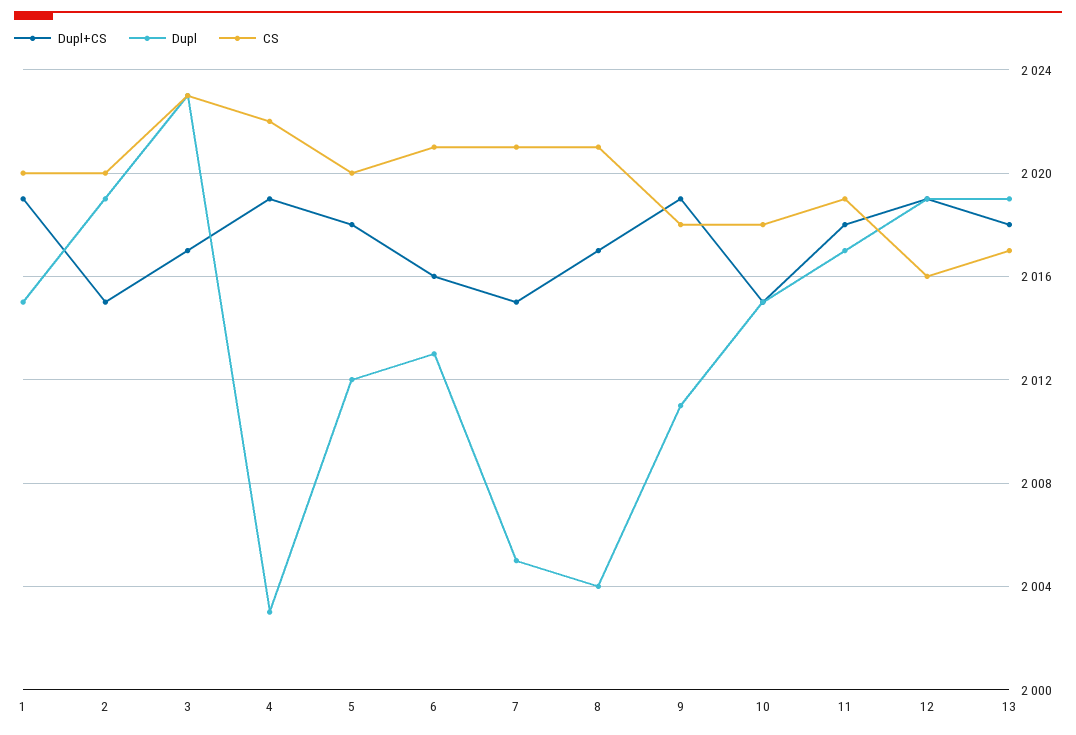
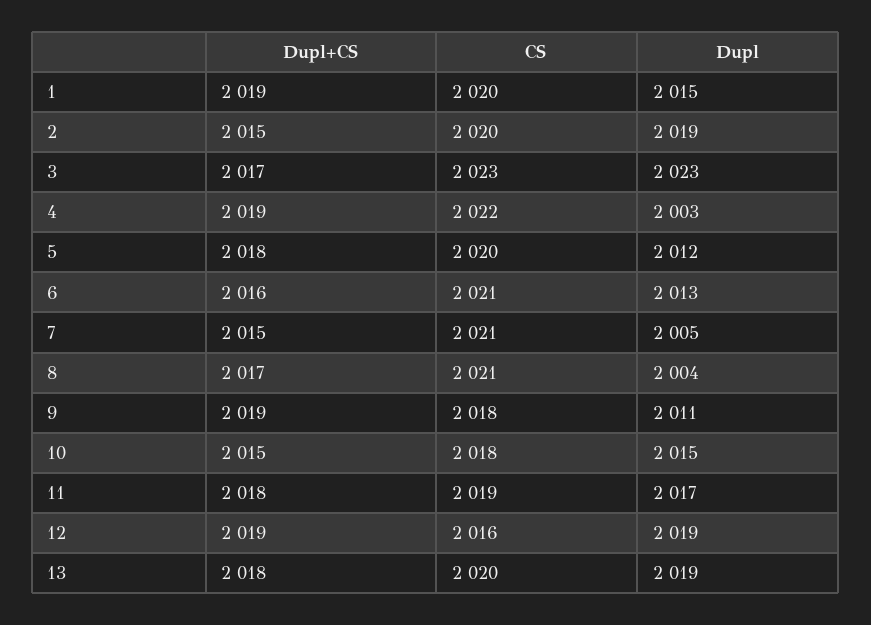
  {
    "Dupl+CS": {
      "1": 2019,
      "2": 2015,
      "3": 2017,
      "4": 2019,
      "5": 2018,
      "6": 2016,
      "7": 2015,
      "8": 2017,
      "9": 2019,
      "10": 2015,
      "11": 2018,
      "12": 2019,
      "13": 2018
    },
    "Dupl": {
      "1": 2015,
      "2": 2019,
      "3": 2023,
      "4": 2003,
      "5": 2012,
      "6": 2013,
      "7": 2005,
      "8": 2004,
      "9": 2011,
      "10": 2015,
      "11": 2017,
      "12": 2019,
      "13": 2019
    },
    "CS": {
      "1": 2020,
      "2": 2020,
      "3": 2023,
      "4": 2022,
      "5": 2020,
      "6": 2021,
      "7": 2021,
      "8": 2021,
      "9": 2018,
      "10": 2018,
      "11": 2019,
      "12": 2016,
-     "13": 2017
+     "13": 2020
    }
  }

